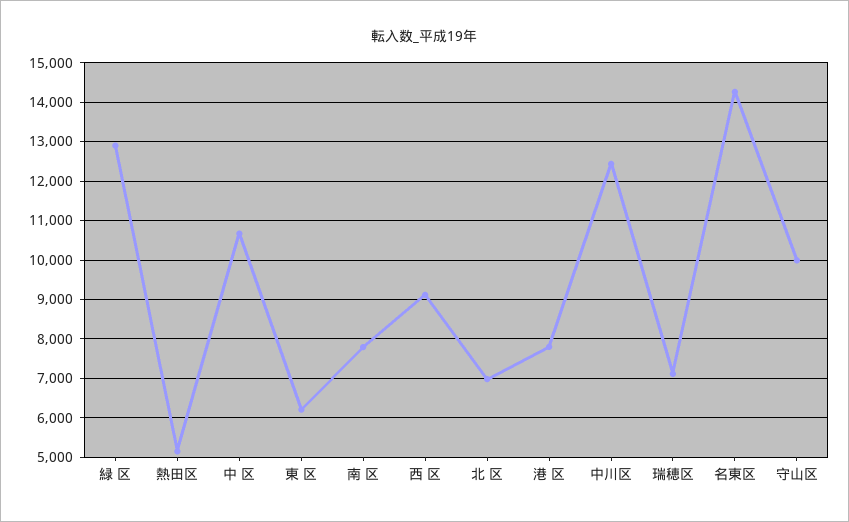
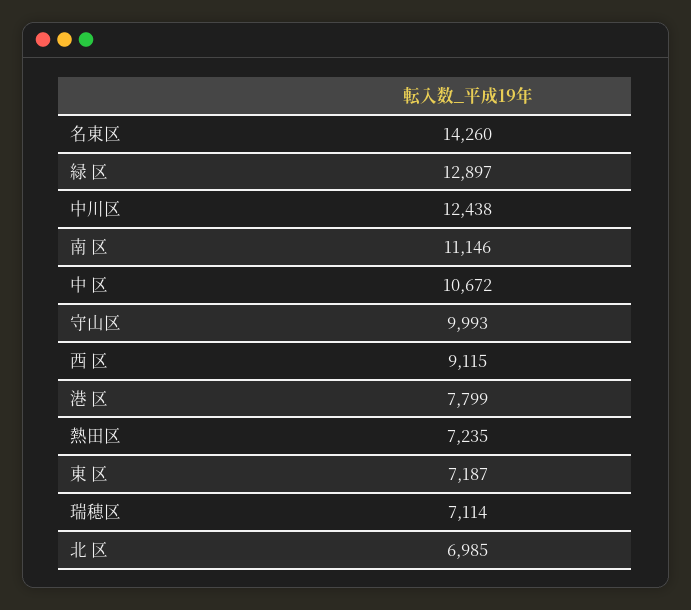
  {
    "緑 区": 12897,
-   "熱田区": 5200,
+   "熱田区": 7235,
    "中 区": 10672,
-   "東 区": 6200,
+   "東 区": 7187,
-   "南 区": 7800,
+   "南 区": 11146,
    "西 区": 9115,
    "北 区": 6985,
    "港 区": 7799,
    "中川区": 12438,
    "瑞穂区": 7114,
    "名東区": 14260,
    "守山区": 9993
  }

